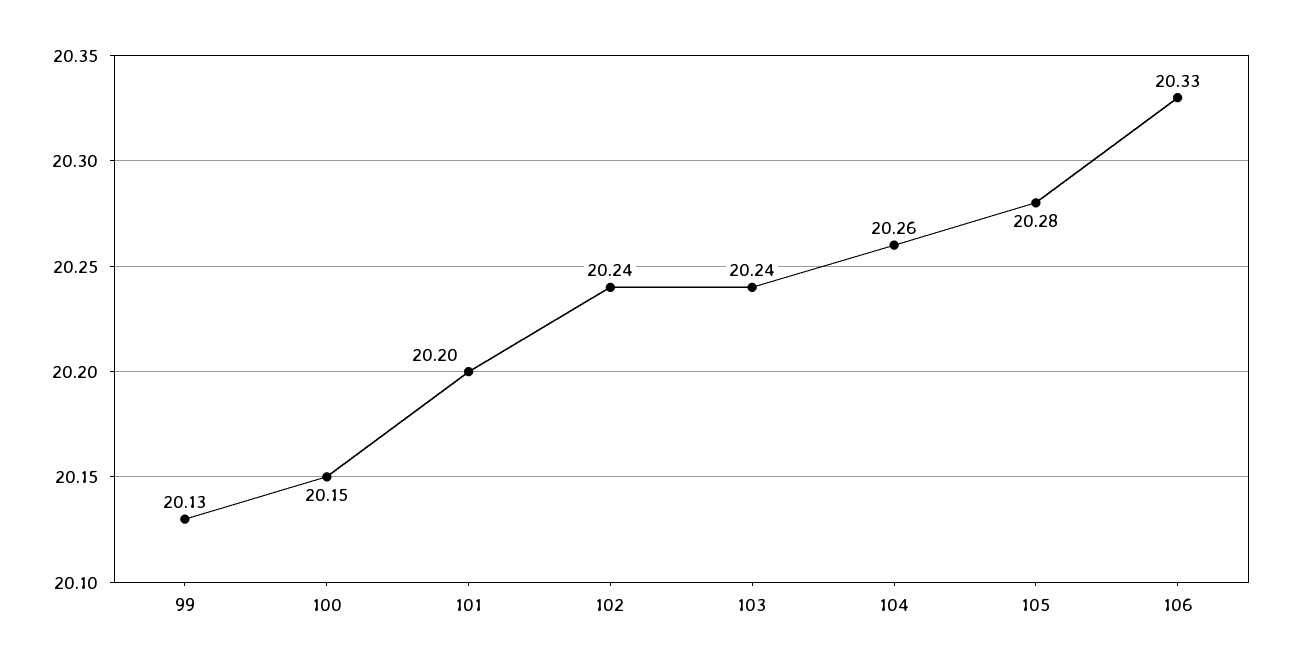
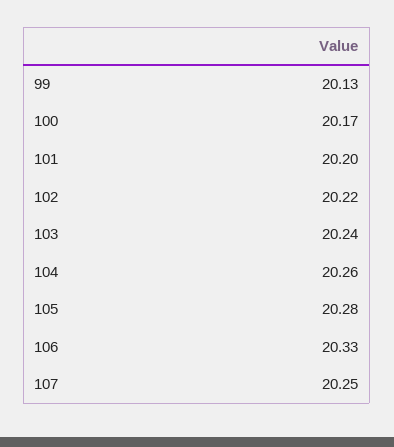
  {
    "99": 20.13,
-   "100": 20.15,
+   "100": 20.17,
    "101": 20.2,
-   "102": 20.24,
+   "102": 20.22,
    "103": 20.24,
    "104": 20.26,
    "105": 20.28,
-   "106": 20.33
+   "106": 20.33,
+   "107": 20.25
  }

